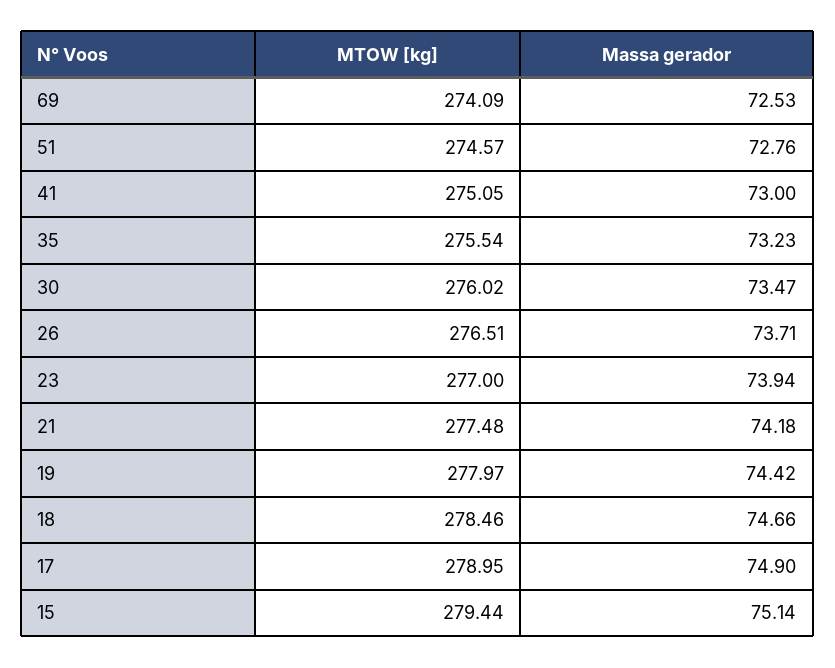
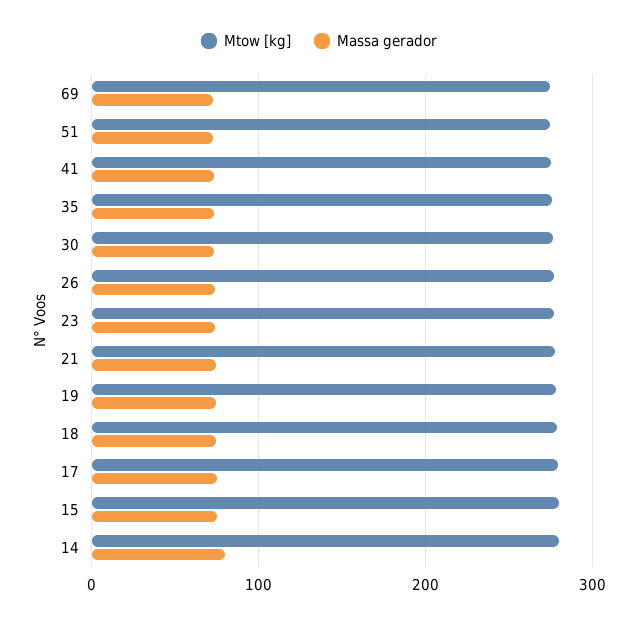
  {
    "MTOW [kg]": {
      "69": 274.09,
      "51": 274.57,
      "41": 275.05,
      "35": 275.54,
      "30": 276.02,
      "26": 276.51,
      "23": 277,
      "21": 277.48,
      "19": 277.97,
      "18": 278.46,
      "17": 278.95,
-     "15": 279.44
+     "15": 279.44,
+     "14": 280
    },
    "Massa gerador": {
      "69": 72.53,
      "51": 72.76,
      "41": 73,
      "35": 73.23,
      "30": 73.47,
      "26": 73.71,
      "23": 73.94,
      "21": 74.18,
      "19": 74.42,
      "18": 74.66,
      "17": 74.9,
-     "15": 75.14
+     "15": 75.14,
+     "14": 80
    }
  }

